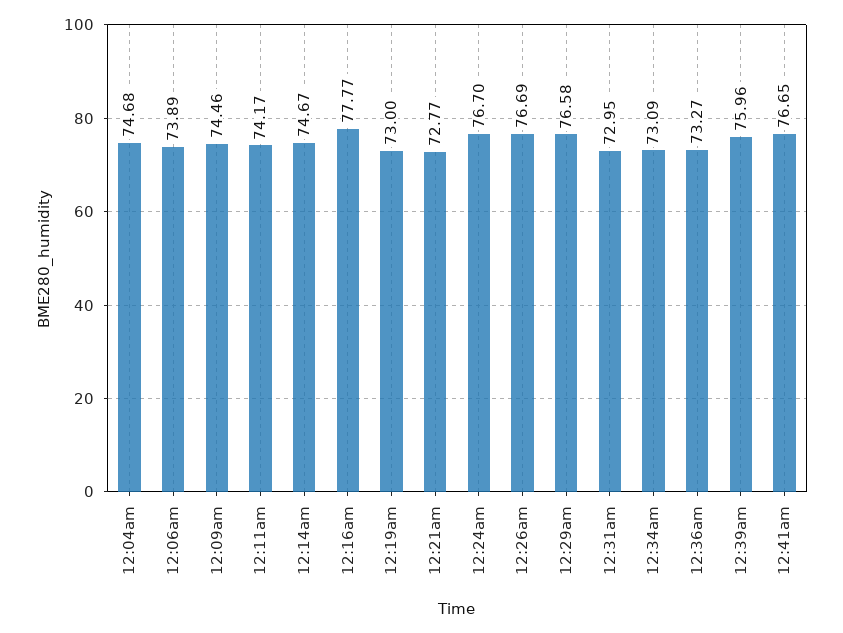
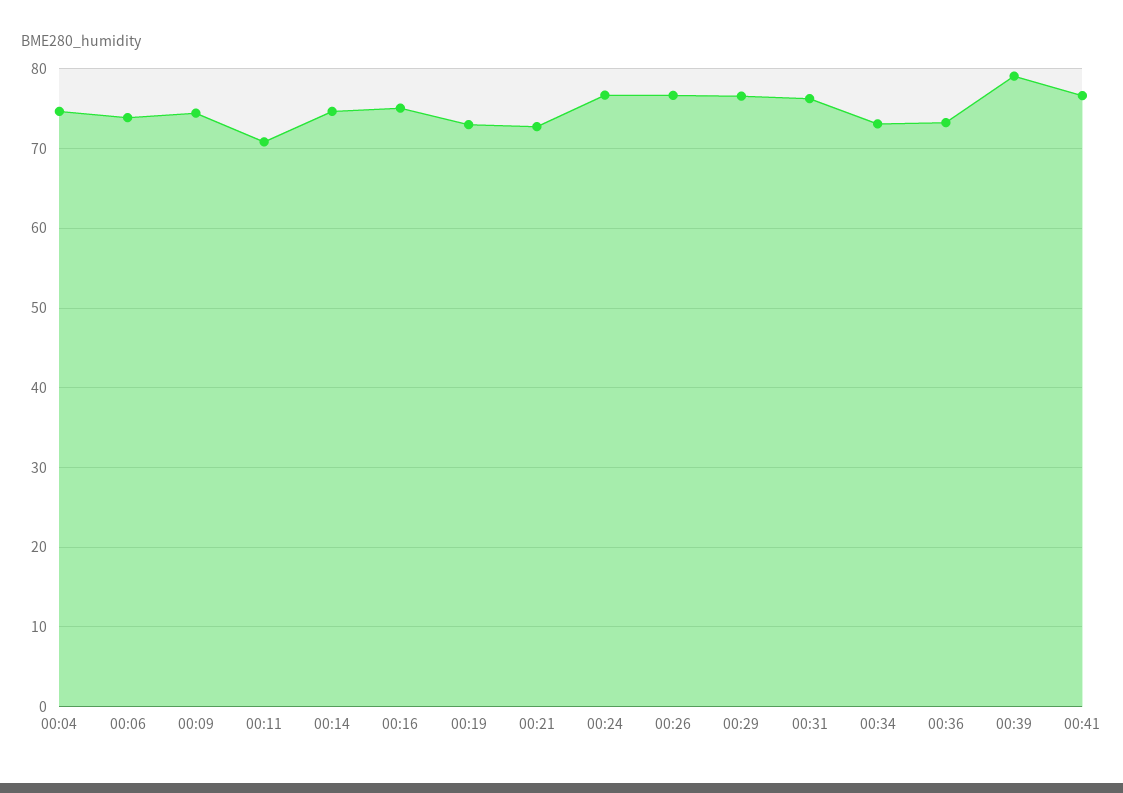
  {
    "12:04am": 74.68,
    "12:06am": 73.89,
    "12:09am": 74.46,
-   "12:11am": 74.17,
+   "12:11am": 71,
    "12:14am": 74.67,
-   "12:16am": 77.77,
+   "12:16am": 75,
    "12:19am": 73,
    "12:21am": 72.77,
    "12:24am": 76.7,
    "12:26am": 76.69,
    "12:29am": 76.58,
-   "12:31am": 72.95,
+   "12:31am": 76,
    "12:34am": 73.09,
    "12:36am": 73.27,
-   "12:39am": 75.96,
+   "12:39am": 79,
    "12:41am": 76.65
  }

